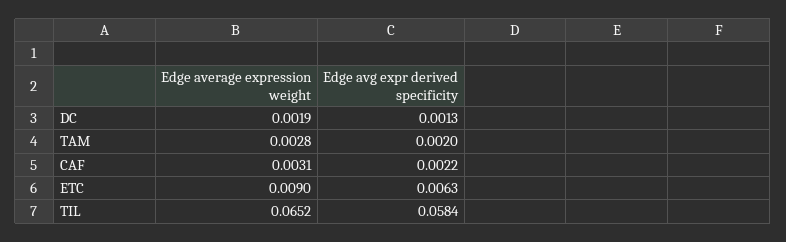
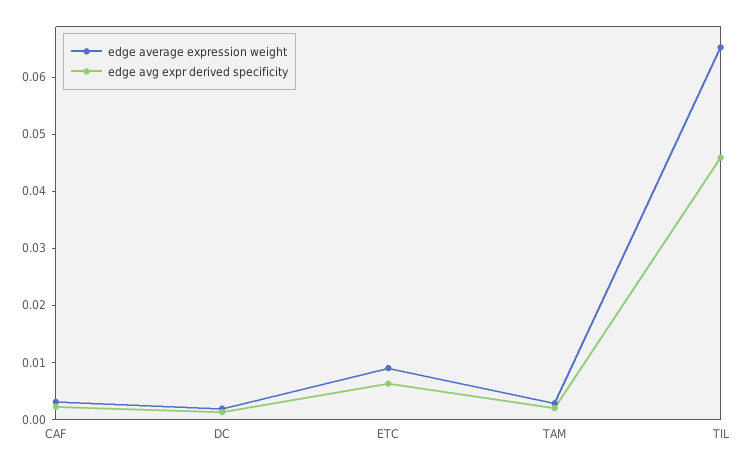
  {
    "Edge average expression weight": {
      "DC": 0.0019,
      "TAM": 0.0028,
      "CAF": 0.0031,
      "ETC": 0.009,
      "TIL": 0.0652
    },
    "Edge avg expr derived specificity": {
      "DC": 0.0013,
      "TAM": 0.002,
      "CAF": 0.0022,
      "ETC": 0.0063,
-     "TIL": 0.0584
+     "TIL": 0.046
    }
  }

